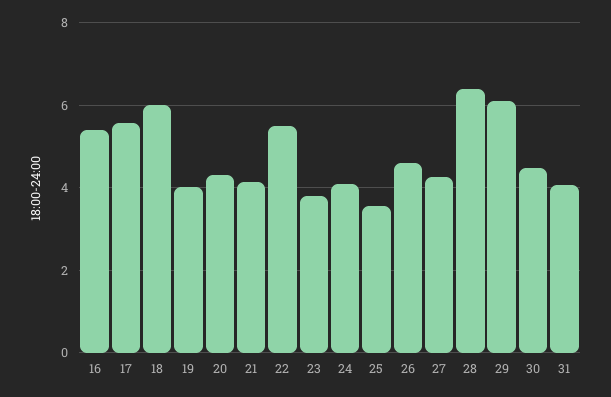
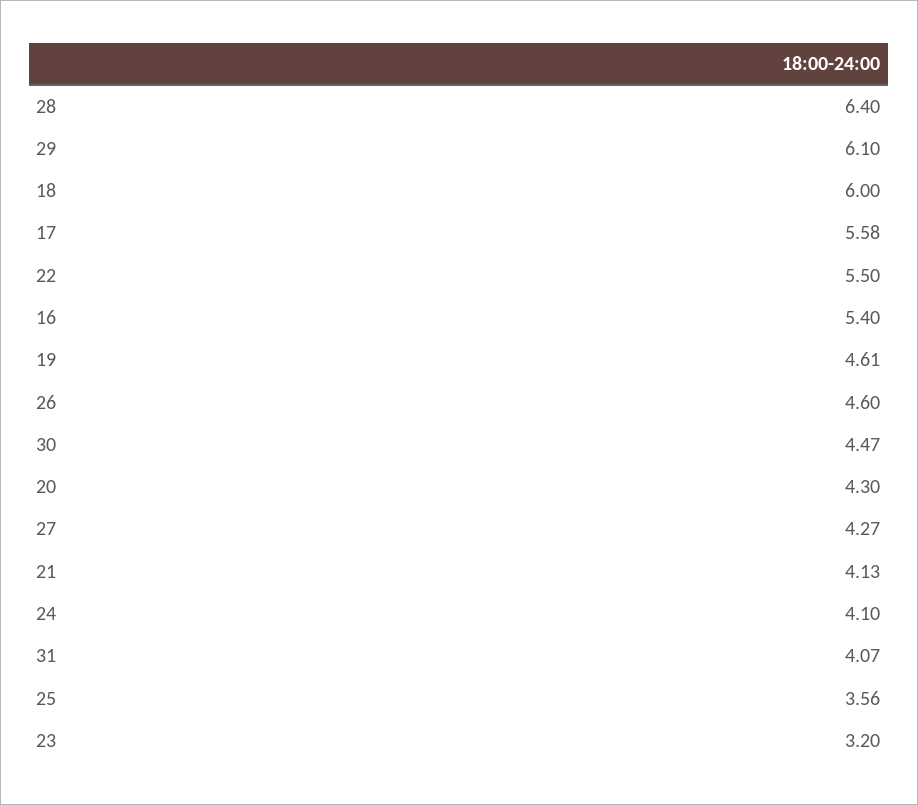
  {
    "16": 5.4,
    "17": 5.58,
    "18": 6,
-   "19": 4,
+   "19": 4.61,
    "20": 4.3,
    "21": 4.13,
    "22": 5.5,
-   "23": 3.8,
+   "23": 3.2,
    "24": 4.1,
    "25": 3.56,
    "26": 4.6,
    "27": 4.27,
    "28": 6.4,
    "29": 6.1,
    "30": 4.47,
    "31": 4.07
  }

